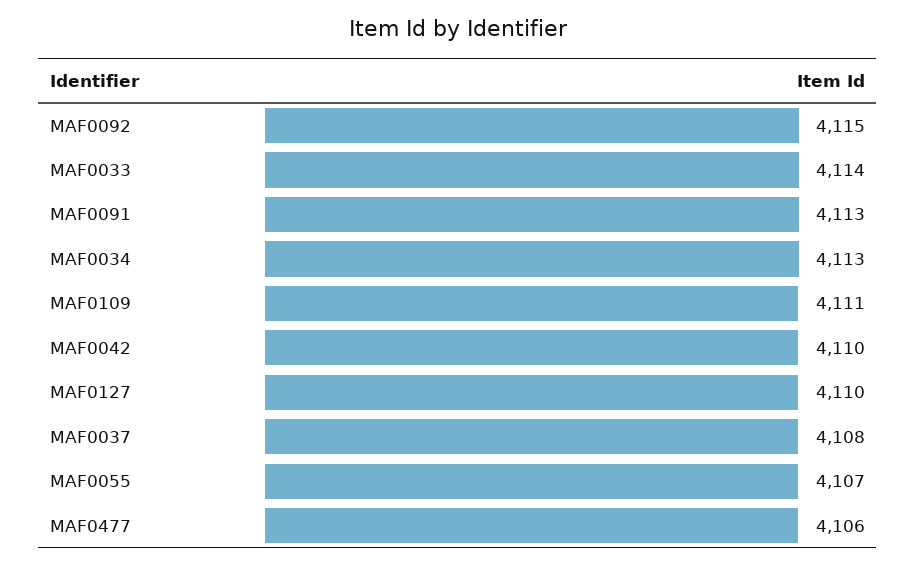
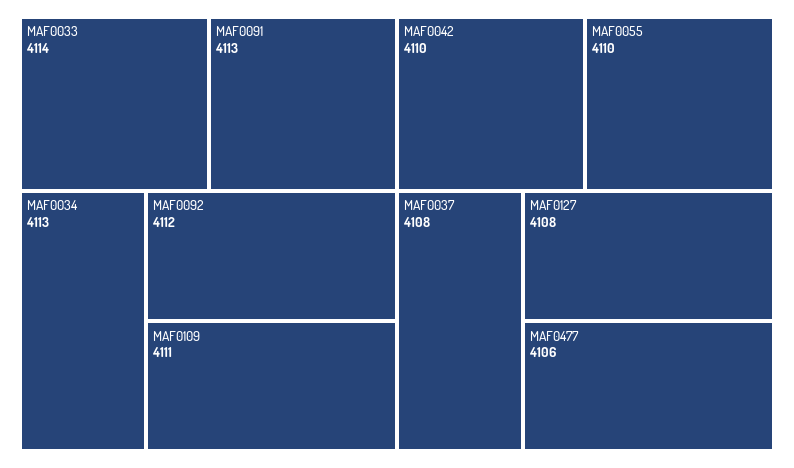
  {
-   "MAF0092": 4115,
+   "MAF0092": 4112,
    "MAF0033": 4114,
    "MAF0091": 4113,
    "MAF0034": 4113,
    "MAF0109": 4111,
    "MAF0042": 4110,
-   "MAF0127": 4110,
+   "MAF0127": 4108,
    "MAF0037": 4108,
-   "MAF0055": 4107,
+   "MAF0055": 4110,
    "MAF0477": 4106
  }

